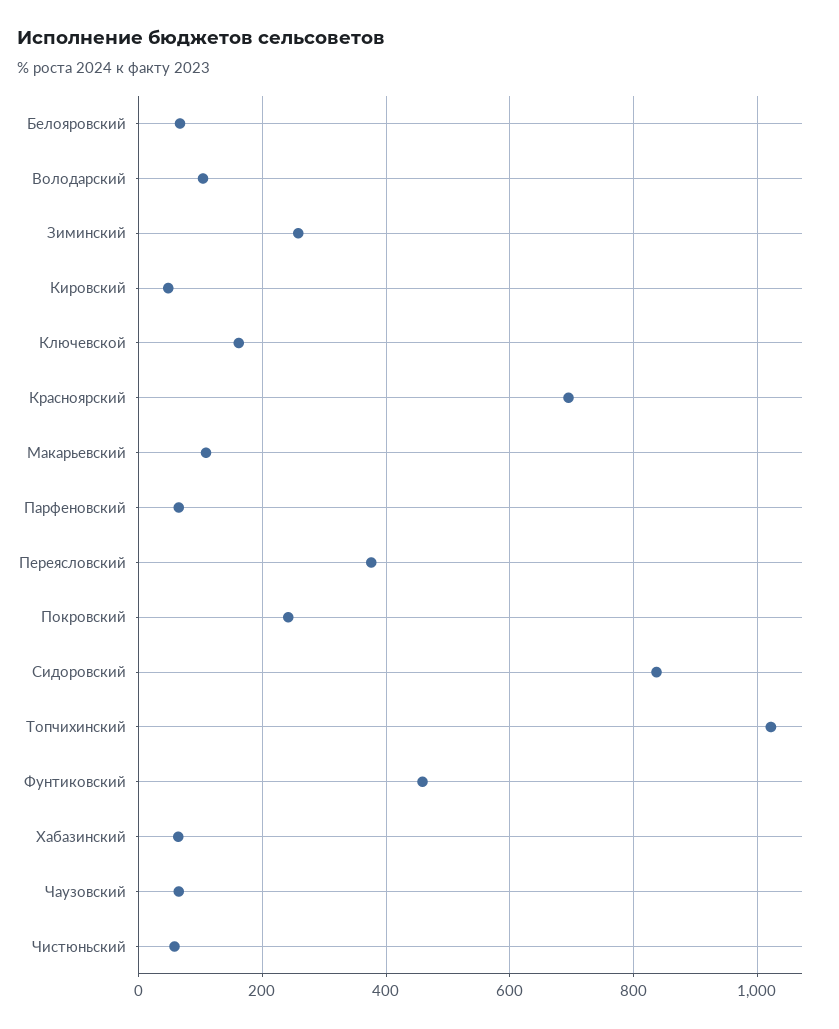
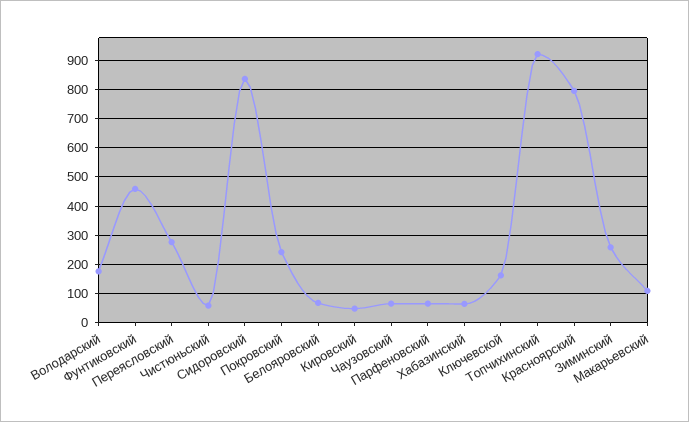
  {
    "Белояровский": 60,
-   "Володарский": 100,
+   "Володарский": 175,
    "Зиминский": 260,
    "Кировский": 40,
    "Ключевской": 160,
-   "Красноярский": 700,
+   "Красноярский": 800,
    "Макарьевский": 100,
    "Парфеновский": 60,
-   "Переясловский": 380,
+   "Переясловский": 275,
    "Покровский": 240,
    "Сидоровский": 840,
-   "Топчихинский": 1020,
+   "Топчихинский": 925,
    "Фунтиковский": 460,
    "Хабазинский": 60,
    "Чаузовский": 60,
    "Чистюньский": 60
  }

